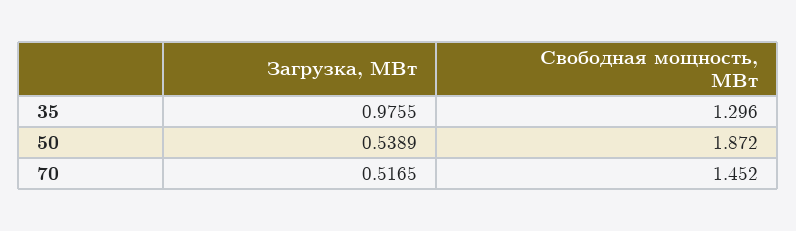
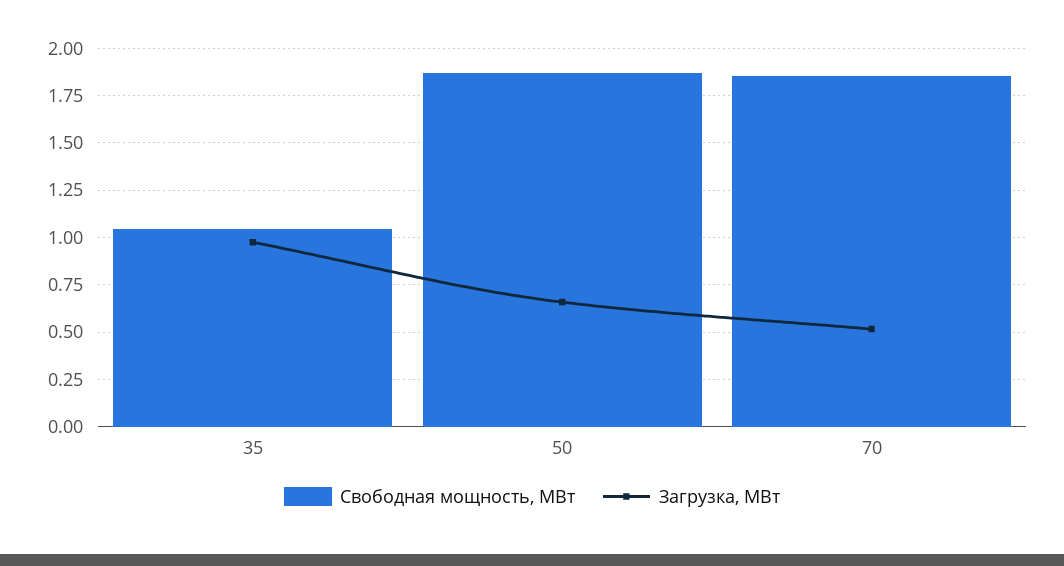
  {
    "Загрузка, МВт": {
      "35": 0.9755,
-     "50": 0.5389,
+     "50": 0.65,
      "70": 0.5165
    },
    "Свободная мощность, МВт": {
-     "35": 1.296,
+     "35": 1.05,
      "50": 1.872,
-     "70": 1.452
+     "70": 1.85
    }
  }

